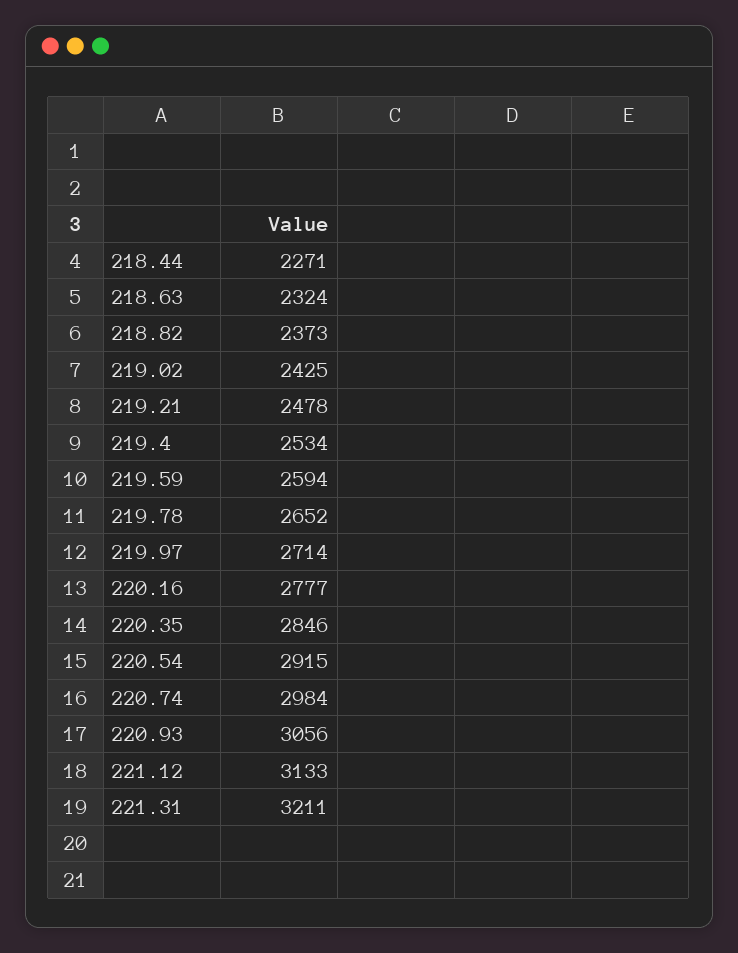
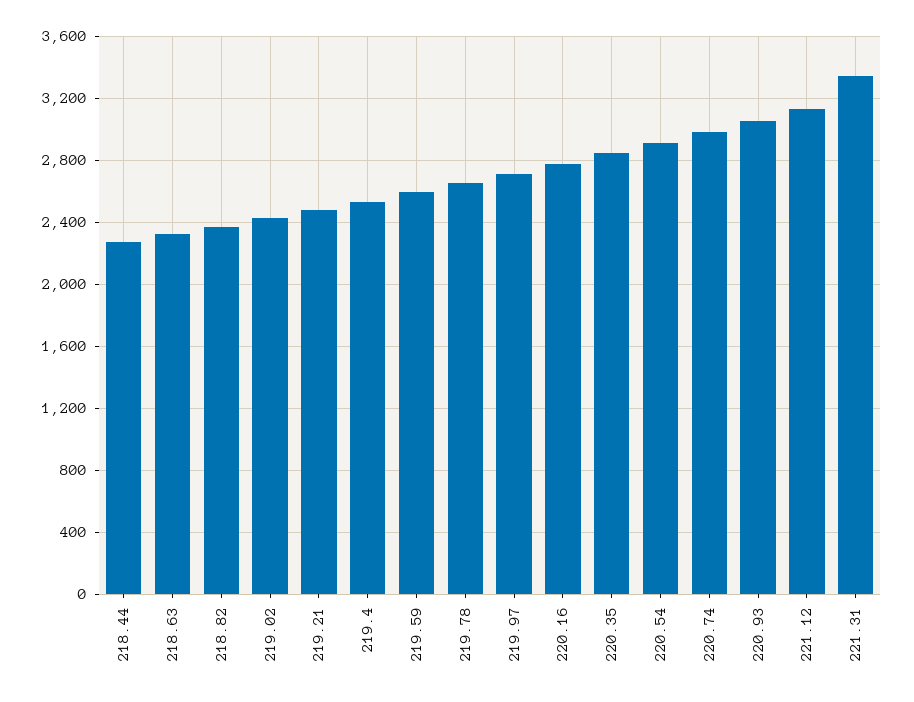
  {
    "218.44": 2271,
    "218.63": 2324,
    "218.82": 2373,
    "219.02": 2425,
    "219.21": 2478,
    "219.4": 2534,
    "219.59": 2594,
    "219.78": 2652,
    "219.97": 2714,
    "220.16": 2777,
    "220.35": 2846,
    "220.54": 2915,
    "220.74": 2984,
    "220.93": 3056,
    "221.12": 3133,
-   "221.31": 3211
+   "221.31": 3350
  }

